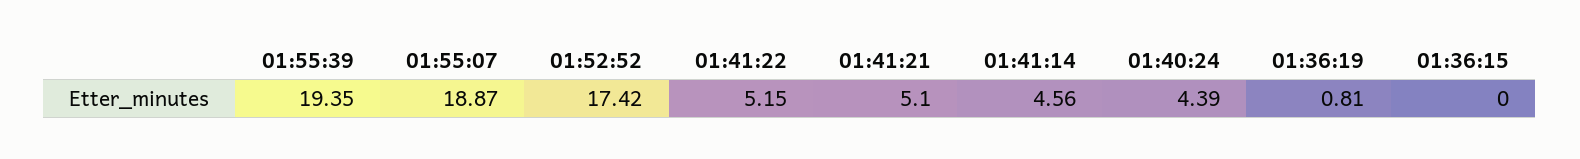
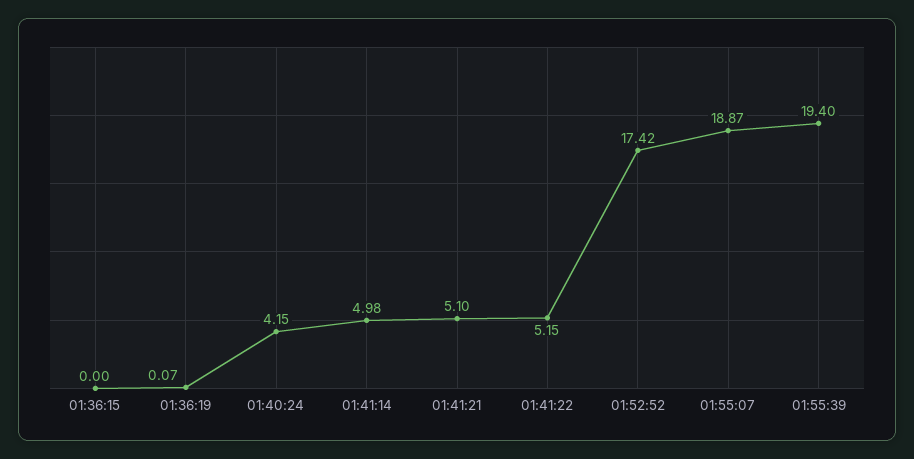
  {
-   "01:55:39": 19.35,
+   "01:55:39": 19.4,
    "01:55:07": 18.87,
    "01:52:52": 17.42,
    "01:41:22": 5.15,
    "01:41:21": 5.1,
-   "01:41:14": 4.56,
+   "01:41:14": 4.98,
-   "01:40:24": 4.39,
+   "01:40:24": 4.15,
-   "01:36:19": 0.81,
+   "01:36:19": 0.07,
    "01:36:15": 0
  }

